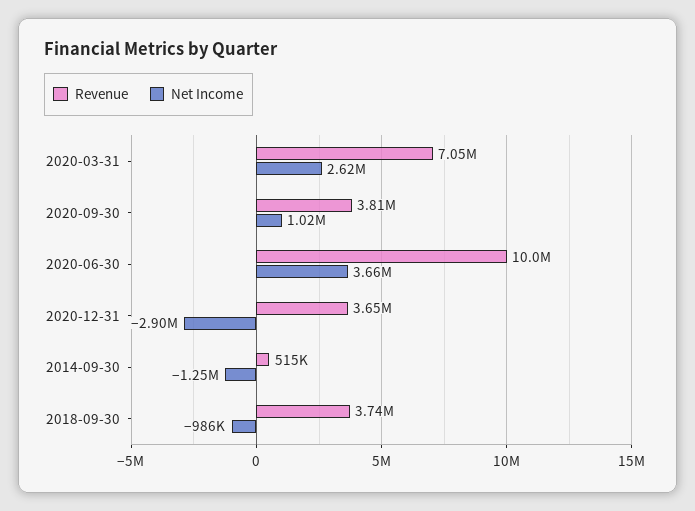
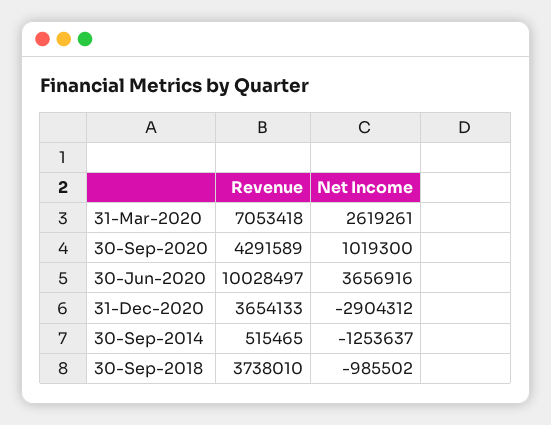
  {
    "Revenue": {
      "2020-03-31": 7053418,
-     "2020-09-30": 3810000,
+     "2020-09-30": 4291589,
      "2020-06-30": 10028497,
      "2020-12-31": 3654133,
      "2014-09-30": 515465,
      "2018-09-30": 3738010
    },
    "Net Income": {
      "2020-03-31": 2619261,
      "2020-09-30": 1019300,
      "2020-06-30": 3656916,
      "2020-12-31": -2904312,
      "2014-09-30": -1253637,
      "2018-09-30": -985502
    }
  }

